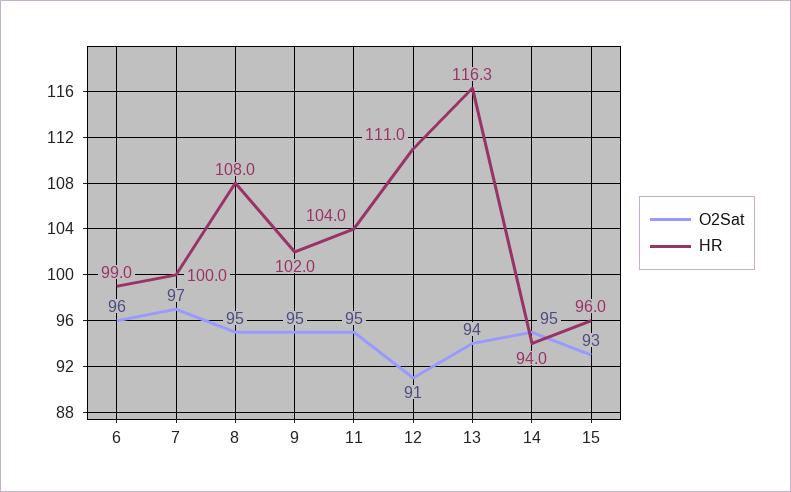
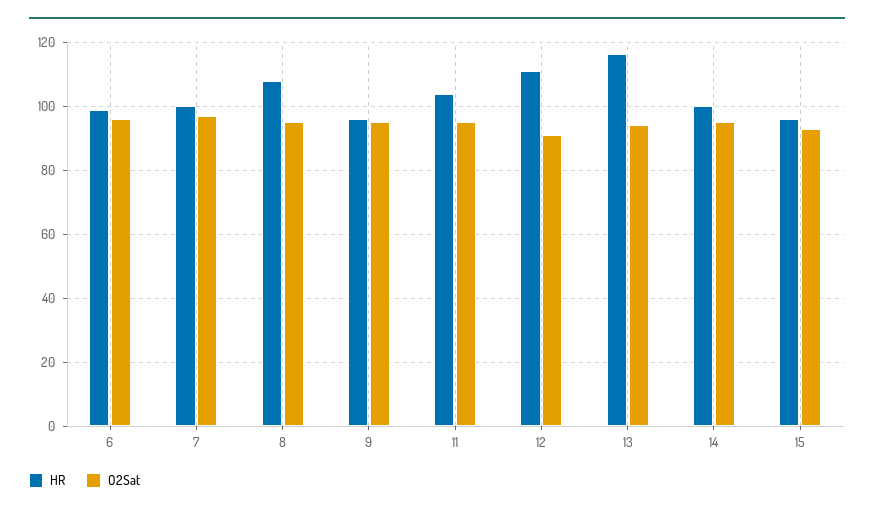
  {
    "O2Sat": {
      "6": 96,
      "7": 97,
      "8": 95,
      "9": 95,
      "11": 95,
      "12": 91,
      "13": 94,
      "14": 95,
      "15": 93
    },
    "HR": {
      "6": 99,
      "7": 100,
      "8": 108,
-     "9": 102,
+     "9": 96,
      "11": 104,
      "12": 111,
      "13": 116.3,
-     "14": 94,
+     "14": 100,
      "15": 96
    }
  }

